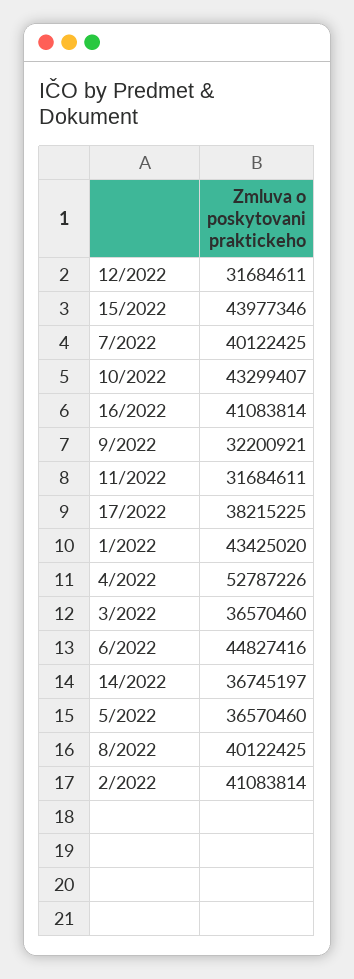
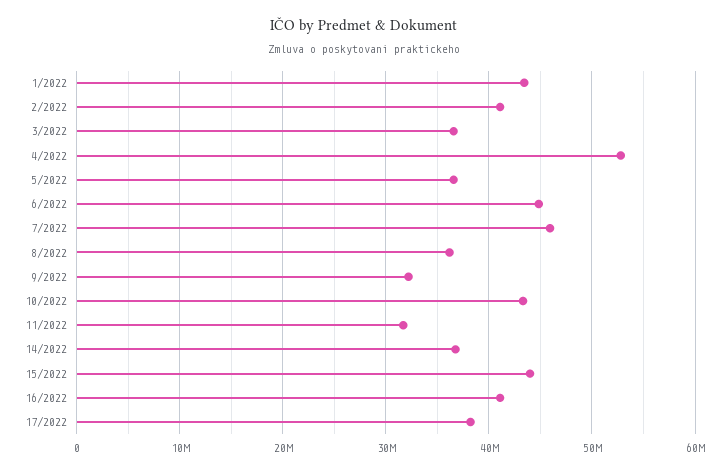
  {
-   "12/2022": 31684611,
    "15/2022": 43977346,
-   "7/2022": 40122425,
+   "7/2022": 46000000,
    "10/2022": 43299407,
    "16/2022": 41083814,
    "9/2022": 32200921,
    "11/2022": 31684611,
    "17/2022": 38215225,
    "1/2022": 43425020,
    "4/2022": 52787226,
    "3/2022": 36570460,
    "6/2022": 44827416,
    "14/2022": 36745197,
    "5/2022": 36570460,
-   "8/2022": 40122425,
+   "8/2022": 36000000,
    "2/2022": 41083814
  }

